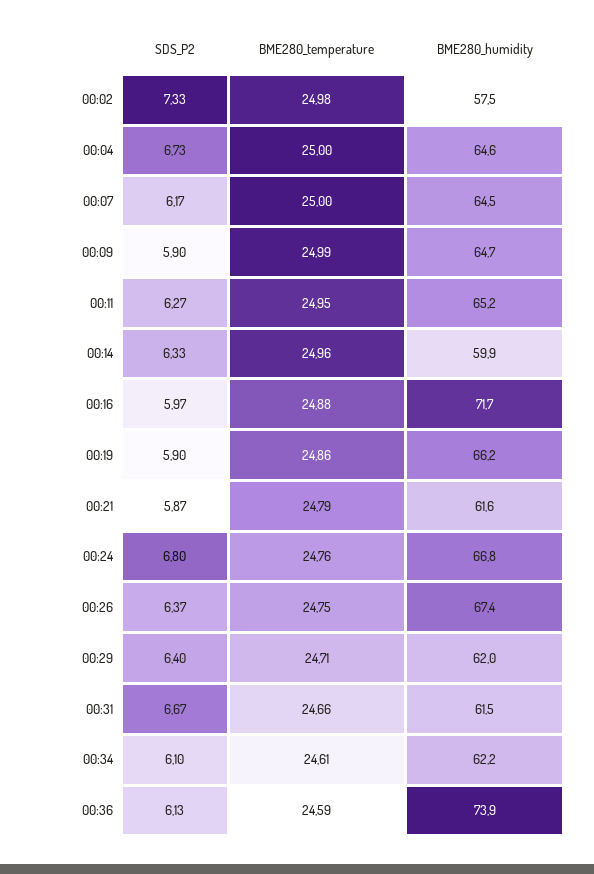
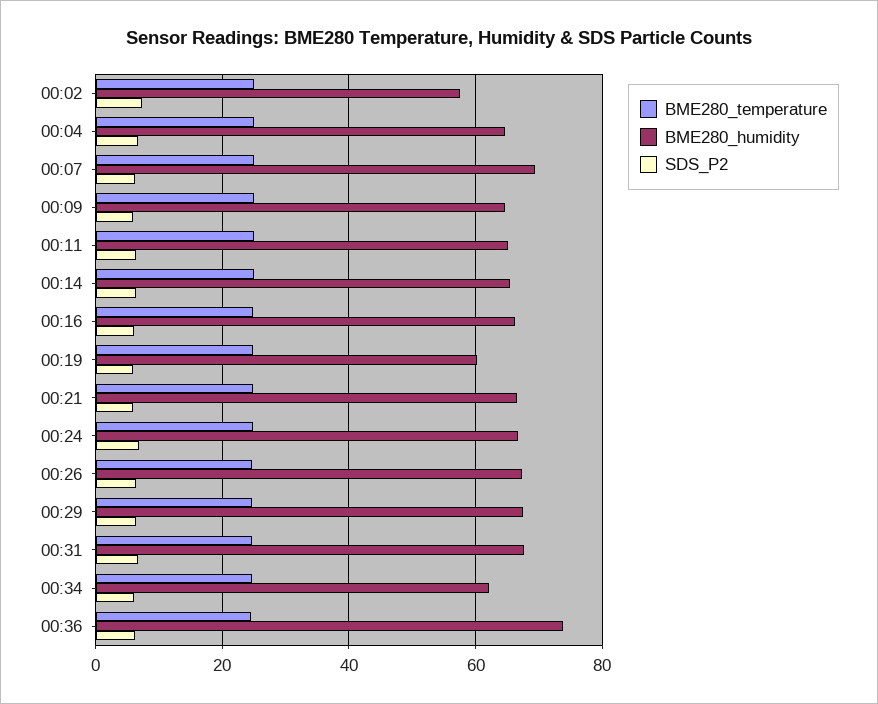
  {
    "SDS_P2": {
      "00:02": 7.33,
      "00:04": 6.73,
      "00:07": 6.17,
      "00:09": 5.9,
      "00:11": 6.27,
      "00:14": 6.33,
      "00:16": 5.97,
      "00:19": 5.9,
      "00:21": 5.87,
      "00:24": 6.8,
      "00:26": 6.37,
      "00:29": 6.4,
      "00:31": 6.67,
      "00:34": 6.1,
      "00:36": 6.13
    },
    "BME280_temperature": {
      "00:02": 24.98,
      "00:04": 25,
      "00:07": 25,
      "00:09": 24.99,
      "00:11": 24.95,
      "00:14": 24.96,
      "00:16": 24.88,
      "00:19": 24.86,
      "00:21": 24.79,
      "00:24": 24.76,
      "00:26": 24.75,
      "00:29": 24.71,
      "00:31": 24.66,
      "00:34": 24.61,
      "00:36": 24.59
    },
    "BME280_humidity": {
      "00:02": 57.5,
      "00:04": 64.6,
-     "00:07": 64.5,
+     "00:07": 70,
      "00:09": 64.7,
      "00:11": 65.2,
-     "00:14": 59.9,
+     "00:14": 66,
-     "00:16": 71.7,
+     "00:16": 66,
-     "00:19": 66.2,
+     "00:19": 60,
-     "00:21": 61.6,
+     "00:21": 66,
      "00:24": 66.8,
      "00:26": 67.4,
-     "00:29": 62,
+     "00:29": 68,
-     "00:31": 61.5,
+     "00:31": 68,
      "00:34": 62.2,
      "00:36": 73.9
    }
  }

